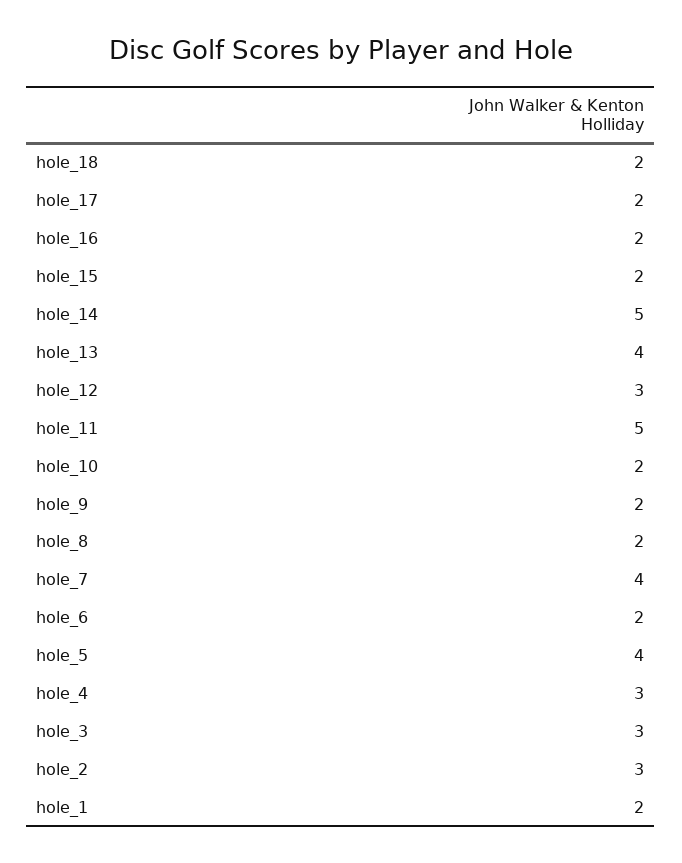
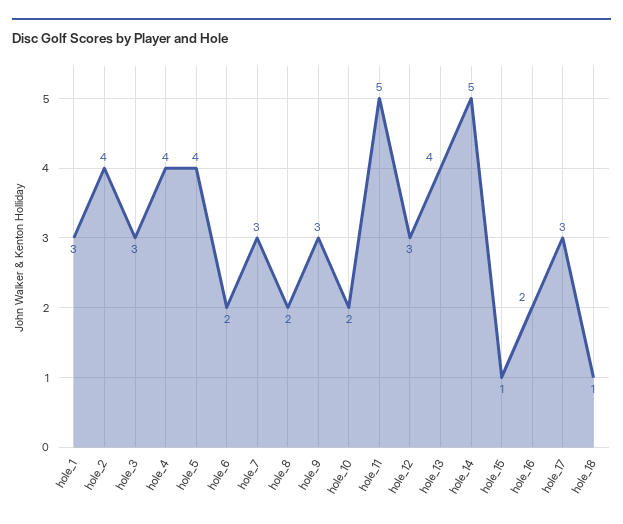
  {
-   "hole_18": 2,
+   "hole_18": 1,
-   "hole_17": 2,
+   "hole_17": 3,
    "hole_16": 2,
-   "hole_15": 2,
+   "hole_15": 1,
    "hole_14": 5,
    "hole_13": 4,
    "hole_12": 3,
    "hole_11": 5,
    "hole_10": 2,
-   "hole_9": 2,
+   "hole_9": 3,
    "hole_8": 2,
-   "hole_7": 4,
+   "hole_7": 3,
    "hole_6": 2,
    "hole_5": 4,
-   "hole_4": 3,
+   "hole_4": 4,
    "hole_3": 3,
-   "hole_2": 3,
+   "hole_2": 4,
-   "hole_1": 2
+   "hole_1": 3
  }

